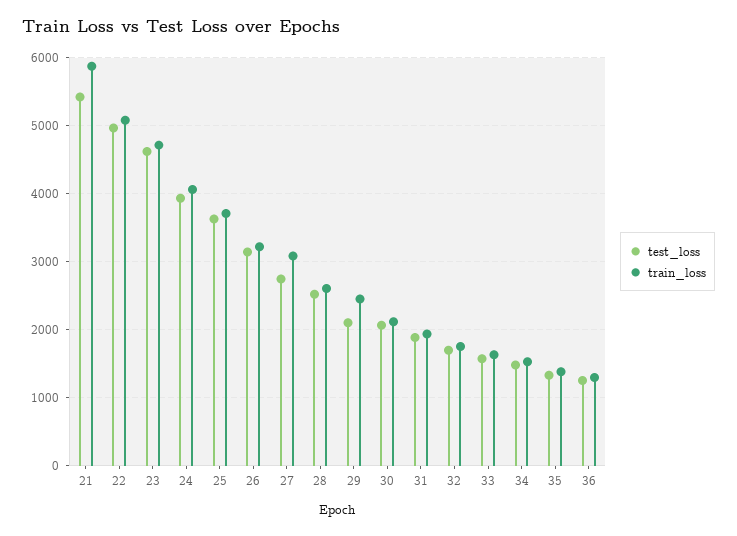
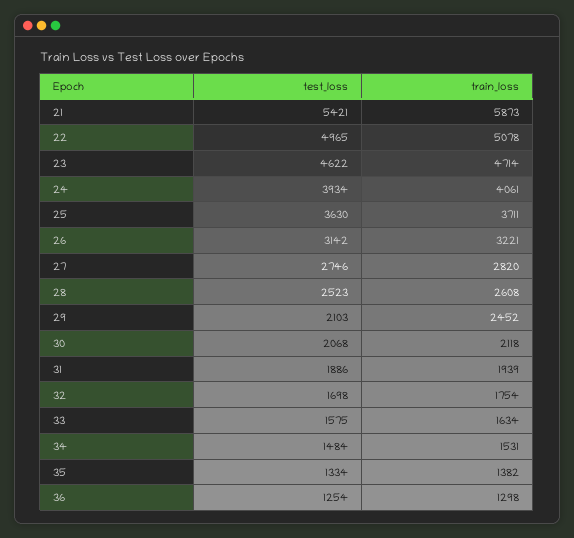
  {
    "test_loss": {
      "21": 5421,
      "22": 4965,
      "23": 4622,
      "24": 3934,
      "25": 3630,
      "26": 3142,
      "27": 2746,
      "28": 2523,
      "29": 2103,
      "30": 2068,
      "31": 1886,
      "32": 1698,
      "33": 1575,
      "34": 1484,
      "35": 1334,
      "36": 1254
    },
    "train_loss": {
      "21": 5873,
      "22": 5078,
      "23": 4714,
      "24": 4061,
      "25": 3711,
      "26": 3221,
-     "27": 3100,
+     "27": 2820,
      "28": 2608,
      "29": 2452,
      "30": 2118,
      "31": 1939,
      "32": 1754,
      "33": 1634,
      "34": 1531,
      "35": 1382,
      "36": 1298
    }
  }

